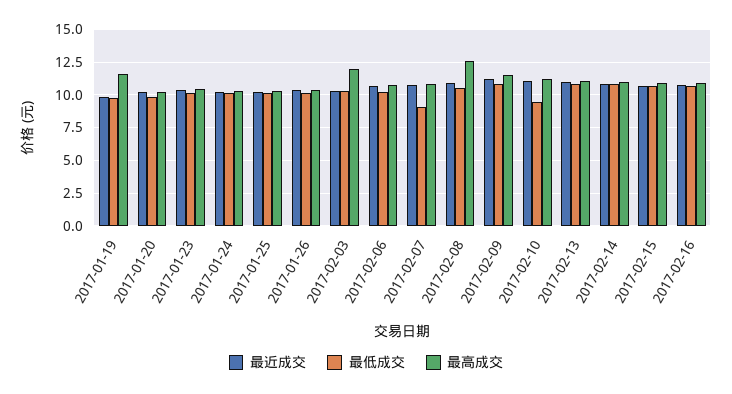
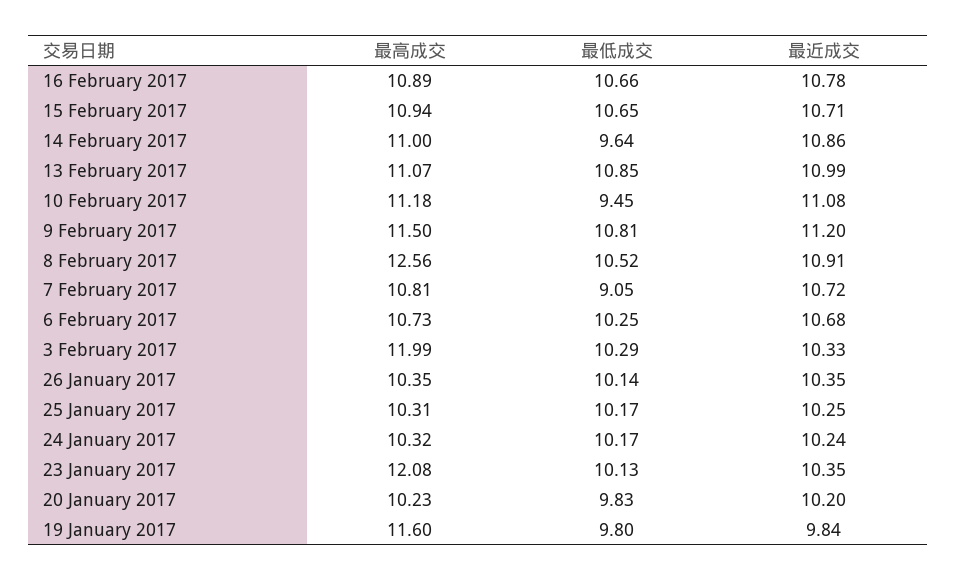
  {
    "最近成交": {
      "2017-01-19": 9.84,
      "2017-01-20": 10.2,
      "2017-01-23": 10.35,
      "2017-01-24": 10.24,
      "2017-01-25": 10.25,
      "2017-01-26": 10.35,
      "2017-02-03": 10.33,
      "2017-02-06": 10.68,
      "2017-02-07": 10.72,
      "2017-02-08": 10.91,
      "2017-02-09": 11.2,
      "2017-02-10": 11.08,
      "2017-02-13": 10.99,
      "2017-02-14": 10.86,
      "2017-02-15": 10.71,
      "2017-02-16": 10.78
    },
    "最低成交": {
      "2017-01-19": 9.8,
      "2017-01-20": 9.83,
      "2017-01-23": 10.13,
      "2017-01-24": 10.17,
      "2017-01-25": 10.17,
      "2017-01-26": 10.14,
      "2017-02-03": 10.29,
      "2017-02-06": 10.25,
      "2017-02-07": 9.05,
      "2017-02-08": 10.52,
      "2017-02-09": 10.81,
      "2017-02-10": 9.45,
      "2017-02-13": 10.85,
-     "2017-02-14": 11,
+     "2017-02-14": 9.64,
      "2017-02-15": 10.65,
      "2017-02-16": 10.66
    },
    "最高成交": {
      "2017-01-19": 11.6,
      "2017-01-20": 10.23,
-     "2017-01-23": 10.5,
+     "2017-01-23": 12.08,
      "2017-01-24": 10.32,
      "2017-01-25": 10.31,
      "2017-01-26": 10.35,
      "2017-02-03": 11.99,
      "2017-02-06": 10.73,
      "2017-02-07": 10.81,
      "2017-02-08": 12.56,
      "2017-02-09": 11.5,
      "2017-02-10": 11.18,
      "2017-02-13": 11.07,
      "2017-02-14": 11,
      "2017-02-15": 10.94,
      "2017-02-16": 10.89
    }
  }

